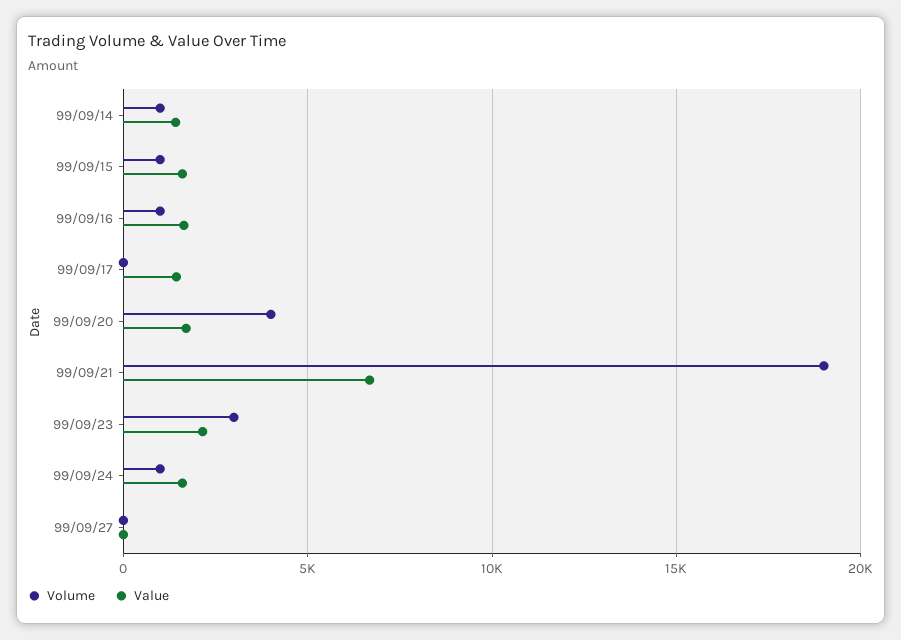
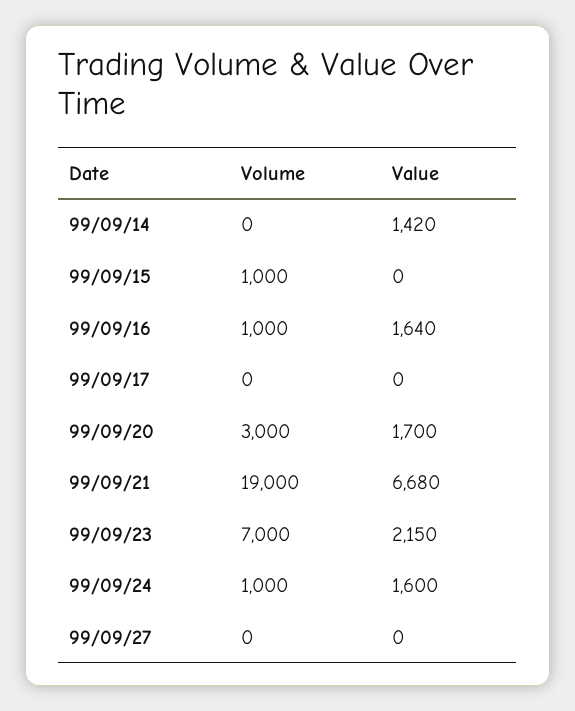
  {
    "Volume": {
-     "99/09/14": 1000,
+     "99/09/14": 0,
      "99/09/15": 1000,
      "99/09/16": 1000,
      "99/09/17": 0,
-     "99/09/20": 4000,
+     "99/09/20": 3000,
      "99/09/21": 19000,
-     "99/09/23": 3000,
+     "99/09/23": 7000,
      "99/09/24": 1000,
      "99/09/27": 0
    },
    "Value": {
      "99/09/14": 1420,
-     "99/09/15": 1500,
+     "99/09/15": 0,
      "99/09/16": 1640,
-     "99/09/17": 1500,
+     "99/09/17": 0,
      "99/09/20": 1700,
      "99/09/21": 6680,
      "99/09/23": 2150,
      "99/09/24": 1600,
      "99/09/27": 0
    }
  }

